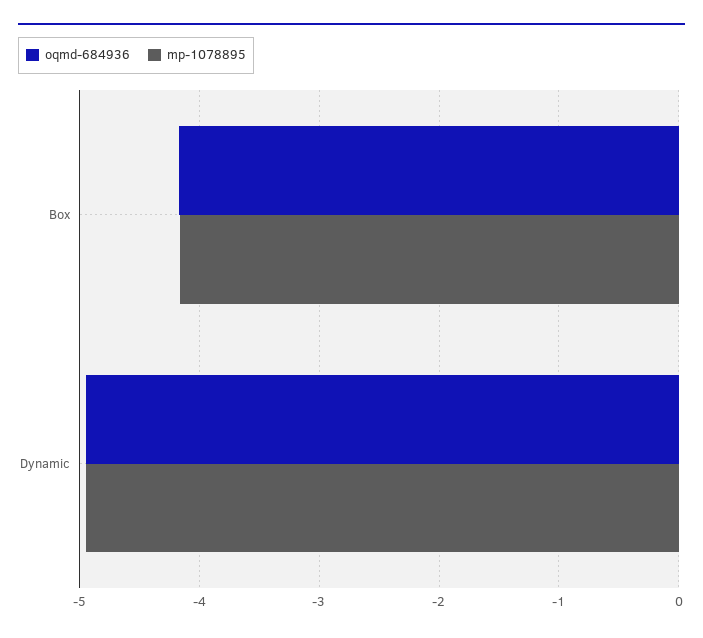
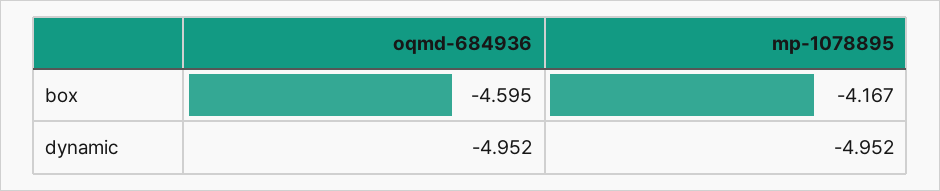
  {
    "oqmd-684936": {
-     "Box": -4.2,
+     "Box": -4.595,
      "Dynamic": -4.952
    },
    "mp-1078895": {
      "Box": -4.167,
      "Dynamic": -4.952
    }
  }

